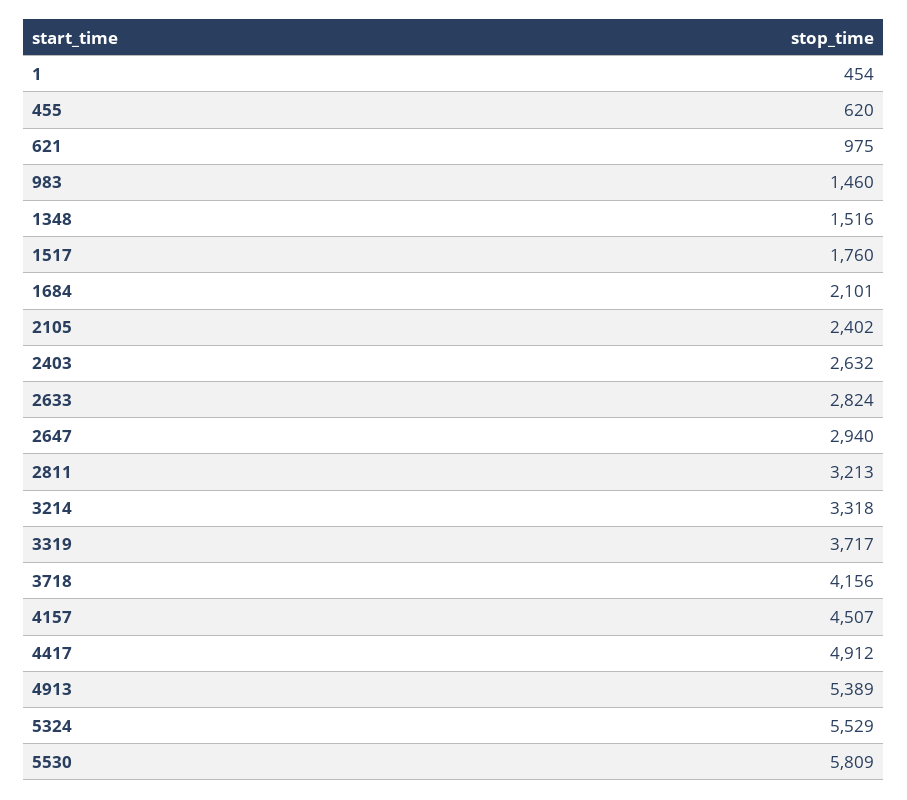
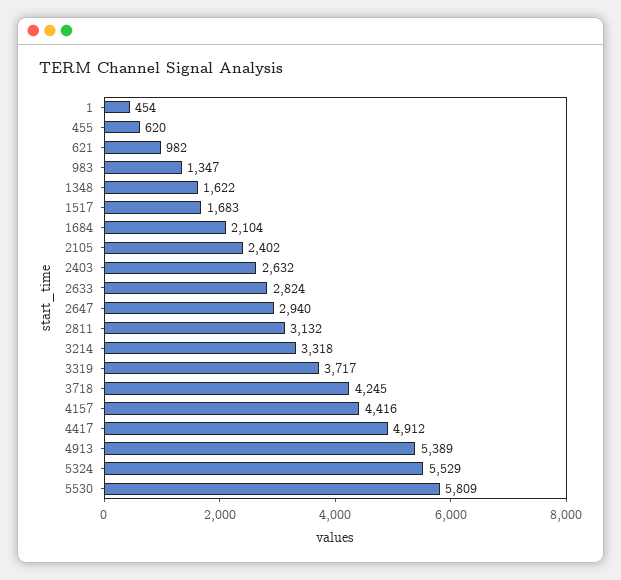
  {
    "1": 454,
    "455": 620,
-   "621": 975,
+   "621": 982,
-   "983": 1460,
+   "983": 1347,
-   "1348": 1516,
+   "1348": 1622,
-   "1517": 1760,
+   "1517": 1683,
-   "1684": 2101,
+   "1684": 2104,
    "2105": 2402,
    "2403": 2632,
    "2633": 2824,
    "2647": 2940,
-   "2811": 3213,
+   "2811": 3132,
    "3214": 3318,
    "3319": 3717,
-   "3718": 4156,
+   "3718": 4245,
-   "4157": 4507,
+   "4157": 4416,
    "4417": 4912,
    "4913": 5389,
    "5324": 5529,
    "5530": 5809
  }

